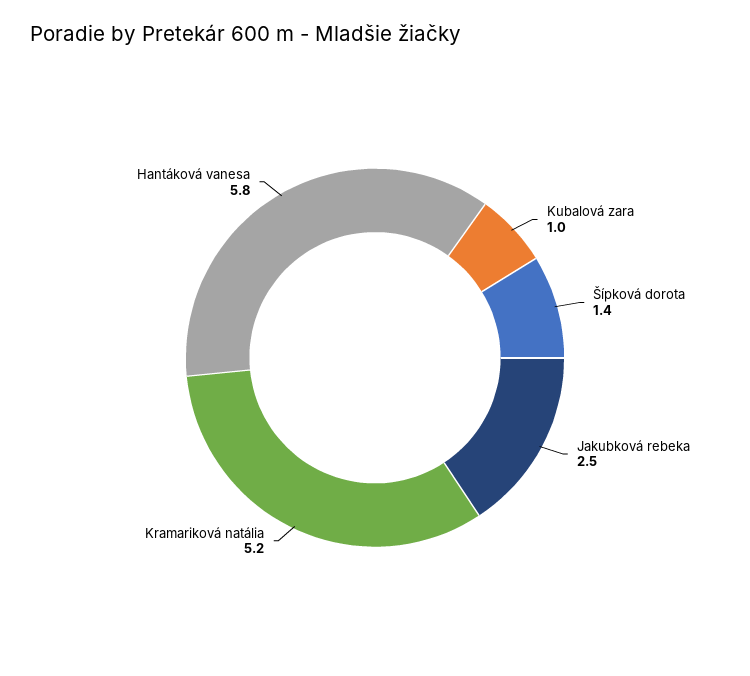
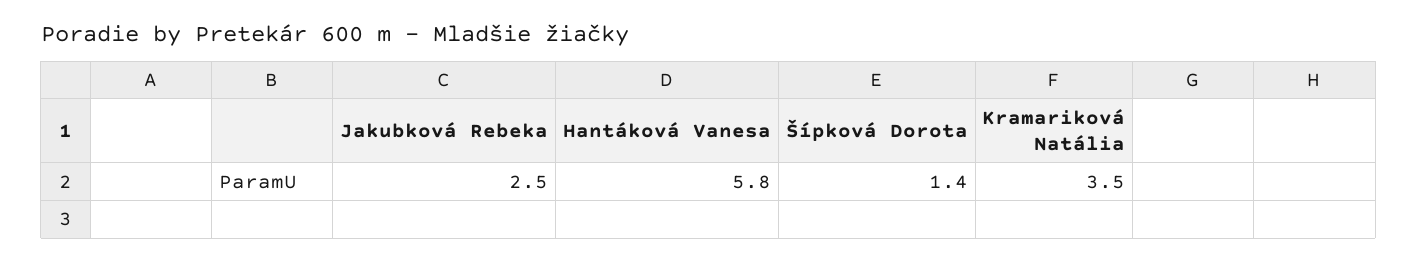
  {
-   "Kubalová zara": 1,
    "Šípková dorota": 1.4,
    "Jakubková rebeka": 2.5,
-   "Kramariková natália": 5.2,
+   "Kramariková natália": 3.5,
    "Hantáková vanesa": 5.8
  }

